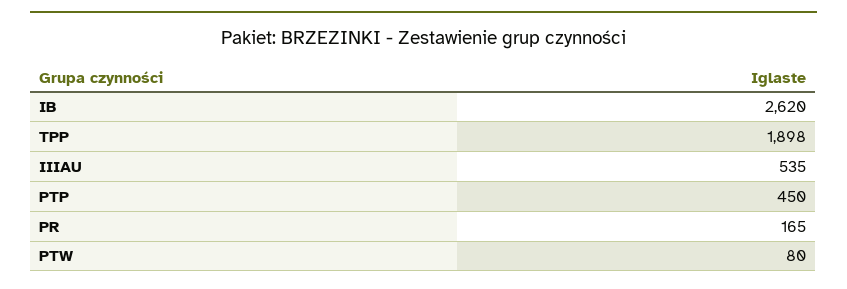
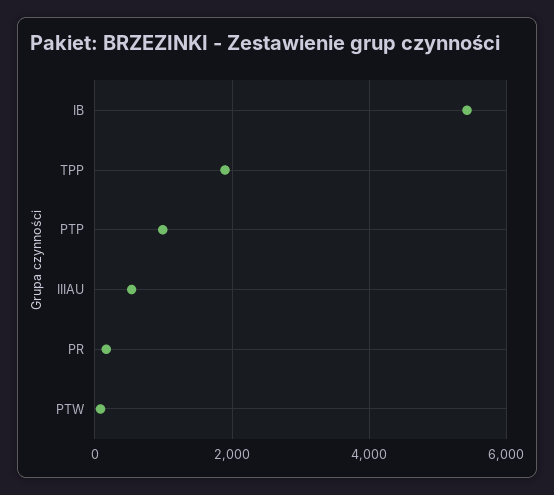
  {
-   "IB": 2620,
+   "IB": 5400,
    "TPP": 1898,
    "IIIAU": 535,
-   "PTP": 450,
+   "PTP": 1000,
    "PR": 165,
    "PTW": 80
  }

